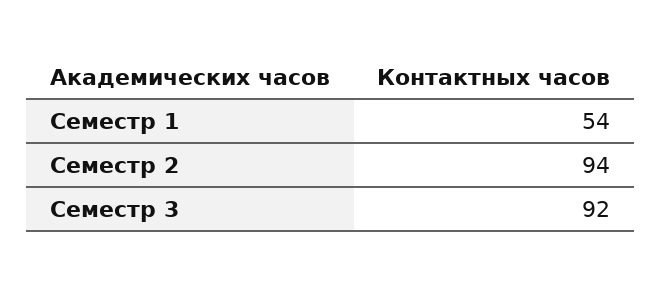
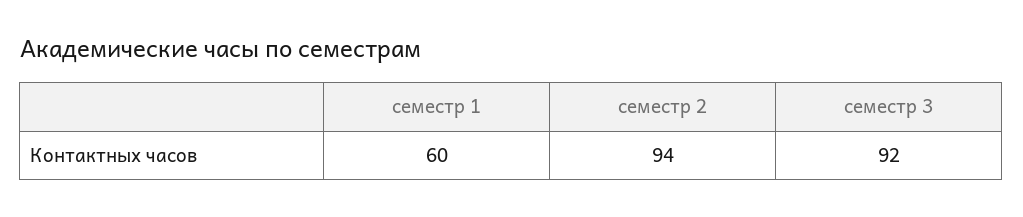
  {
-   "Семестр 1": 54,
+   "Семестр 1": 60,
    "Семестр 2": 94,
    "Семестр 3": 92
  }

